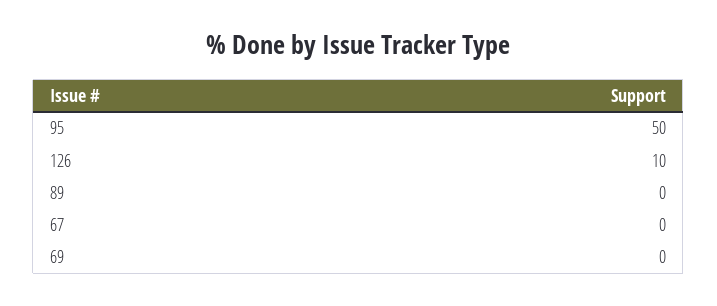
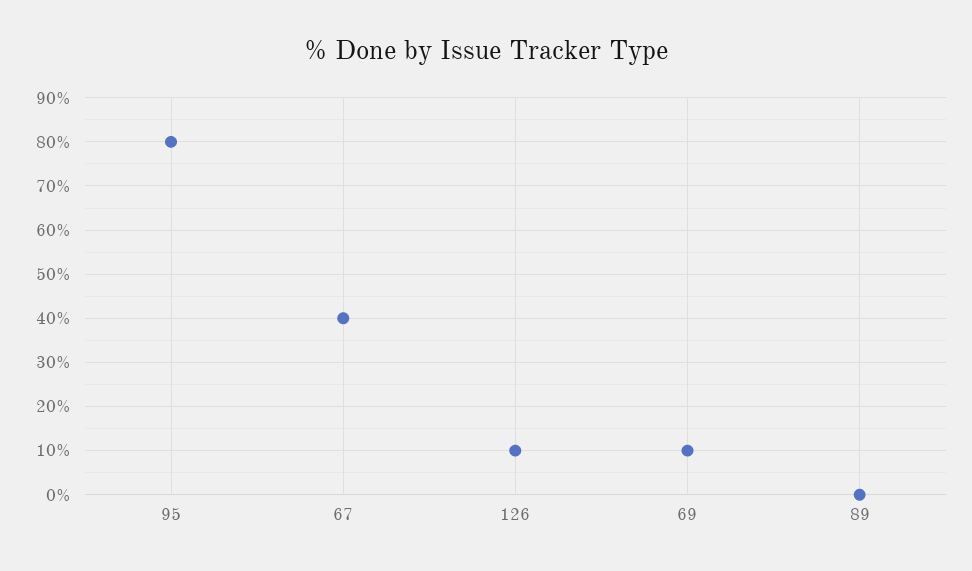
  {
-   "95": 50,
+   "95": 80,
    "126": 10,
    "89": 0,
-   "67": 0,
+   "67": 40,
-   "69": 0
+   "69": 10
  }

